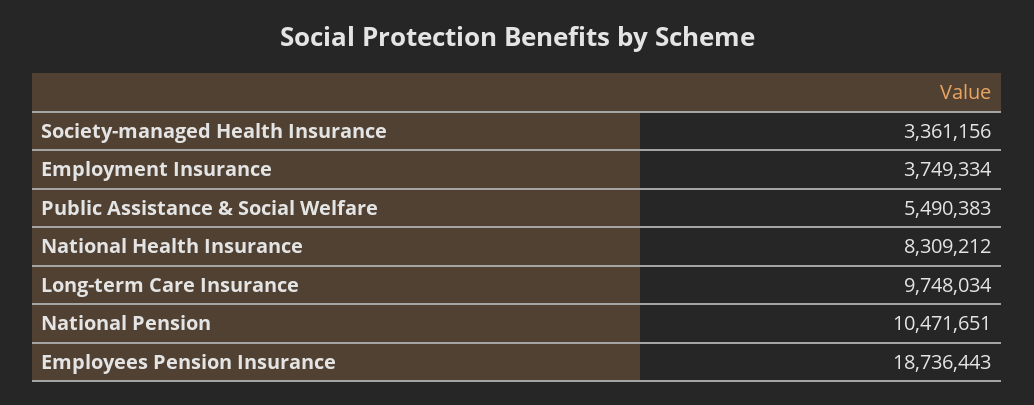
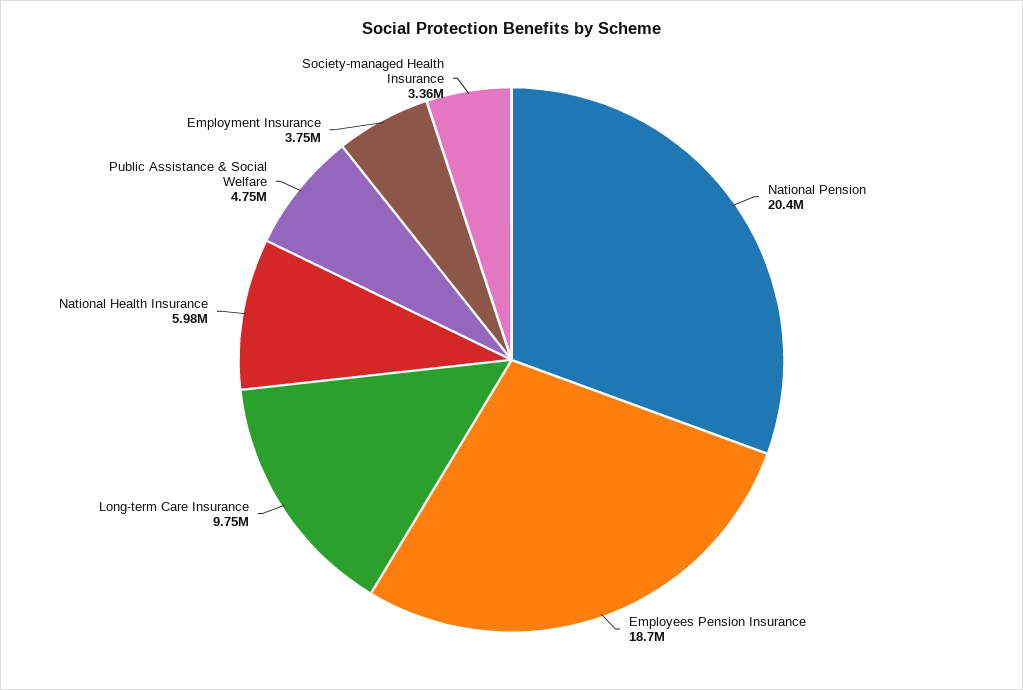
  {
    "Society-managed Health Insurance": 3361156,
    "Employment Insurance": 3749334,
-   "Public Assistance & Social Welfare": 5490383,
+   "Public Assistance & Social Welfare": 4750000,
-   "National Health Insurance": 8309212,
+   "National Health Insurance": 5980000,
    "Long-term Care Insurance": 9748034,
-   "National Pension": 10471651,
+   "National Pension": 20400000,
    "Employees Pension Insurance": 18736443
  }

